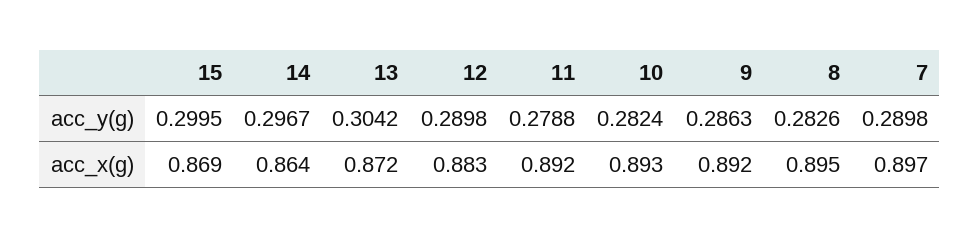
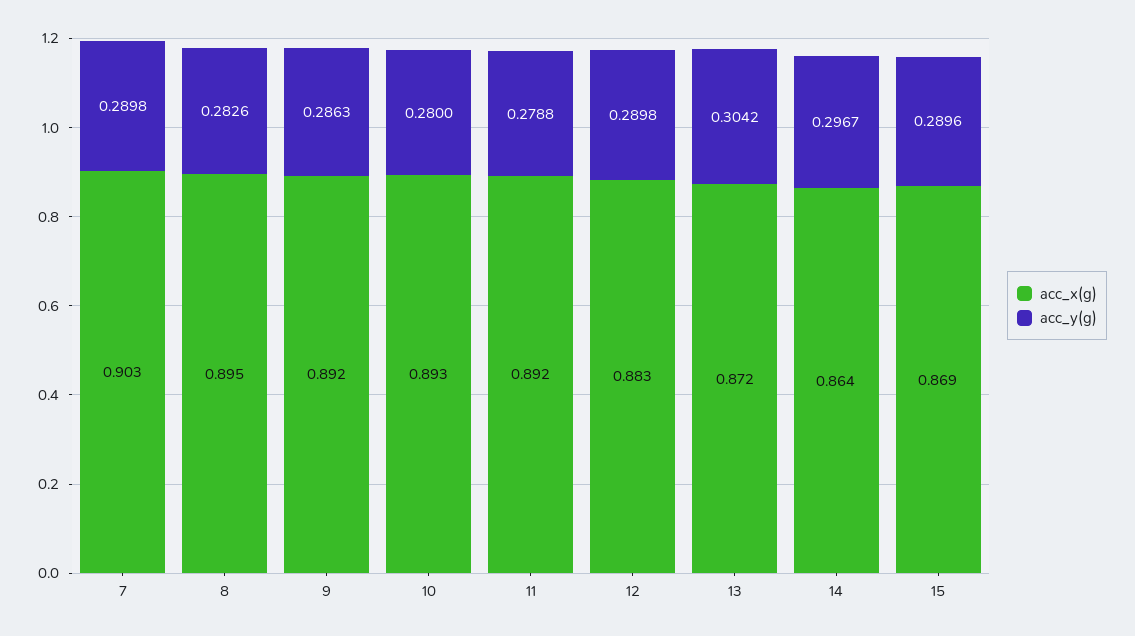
  {
    "acc_y(g)": {
-     "15": 0.2995,
+     "15": 0.2896,
      "14": 0.2967,
      "13": 0.3042,
      "12": 0.2898,
      "11": 0.2788,
-     "10": 0.2824,
+     "10": 0.28,
      "9": 0.2863,
      "8": 0.2826,
      "7": 0.2898
    },
    "acc_x(g)": {
      "15": 0.869,
      "14": 0.864,
      "13": 0.872,
      "12": 0.883,
      "11": 0.892,
      "10": 0.893,
      "9": 0.892,
      "8": 0.895,
-     "7": 0.897
+     "7": 0.903
    }
  }

